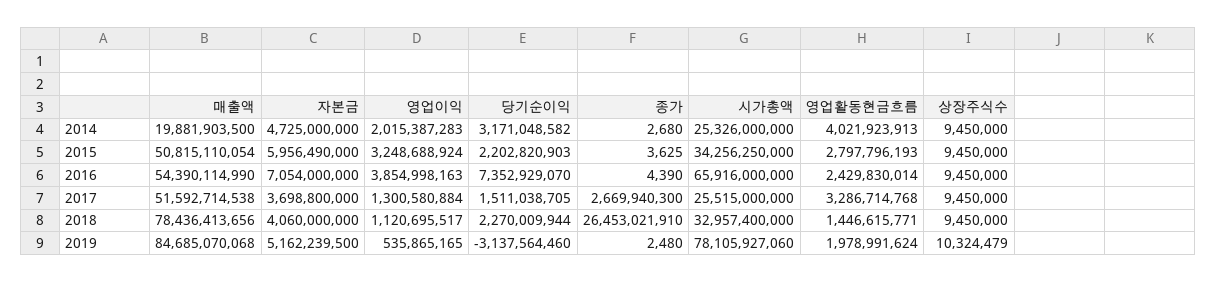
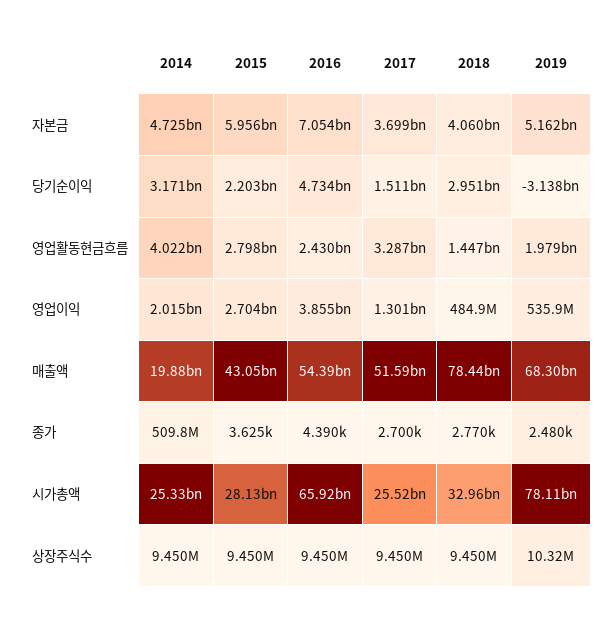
  {
    "매출액": {
      "2014": 19881903500,
-     "2015": 50815110054,
+     "2015": 43050000000,
      "2016": 54390114990,
      "2017": 51592714538,
      "2018": 78436413656,
-     "2019": 84685070068
+     "2019": 68300000000
    },
    "자본금": {
      "2014": 4725000000,
      "2015": 5956490000,
      "2016": 7054000000,
      "2017": 3698800000,
      "2018": 4060000000,
      "2019": 5162239500
    },
    "영업이익": {
      "2014": 2015387283,
-     "2015": 3248688924,
+     "2015": 2704000000,
      "2016": 3854998163,
      "2017": 1300580884,
-     "2018": 1120695517,
+     "2018": 484900000,
      "2019": 535865165
    },
    "당기순이익": {
      "2014": 3171048582,
      "2015": 2202820903,
-     "2016": 7352929070,
+     "2016": 4734000000,
      "2017": 1511038705,
-     "2018": 2270009944,
+     "2018": 2951000000,
      "2019": -3137564460
    },
    "종가": {
-     "2014": 2680,
+     "2014": 509800000,
      "2015": 3625,
      "2016": 4390,
-     "2017": 2669940300,
+     "2017": 2700,
-     "2018": 26453021910,
+     "2018": 2770,
      "2019": 2480
    },
    "시가총액": {
      "2014": 25326000000,
-     "2015": 34256250000,
+     "2015": 28130000000,
      "2016": 65916000000,
      "2017": 25515000000,
      "2018": 32957400000,
      "2019": 78105927060
    },
    "영업활동현금흐름": {
      "2014": 4021923913,
      "2015": 2797796193,
      "2016": 2429830014,
      "2017": 3286714768,
      "2018": 1446615771,
      "2019": 1978991624
    },
    "상장주식수": {
      "2014": 9450000,
      "2015": 9450000,
      "2016": 9450000,
      "2017": 9450000,
      "2018": 9450000,
      "2019": 10324479
    }
  }

